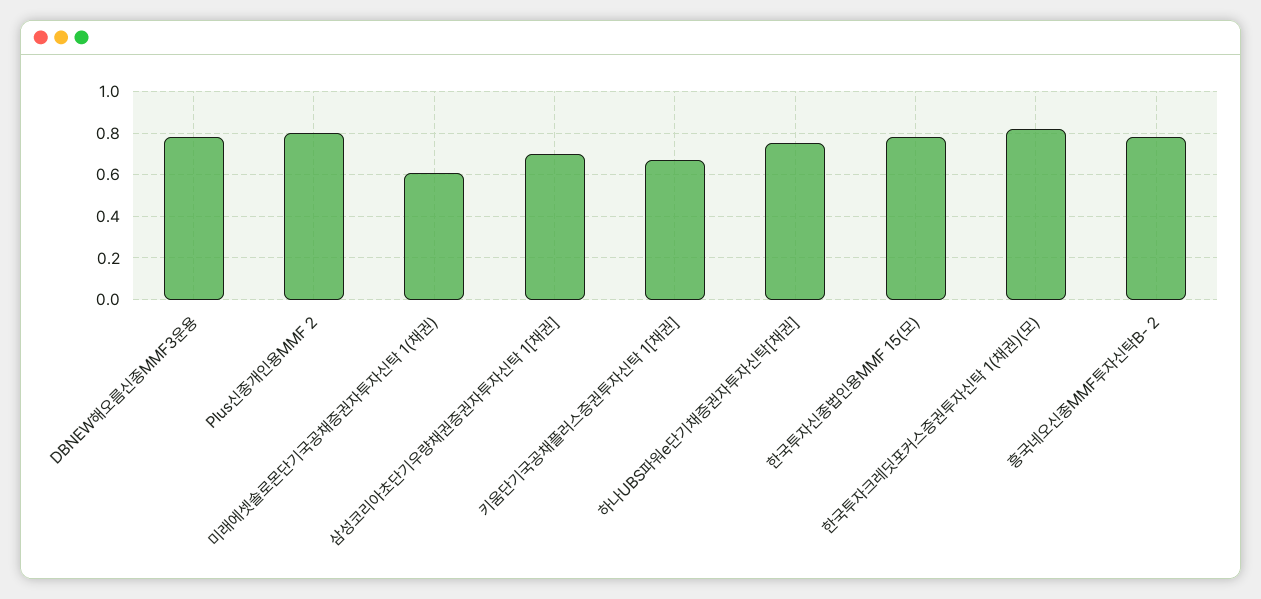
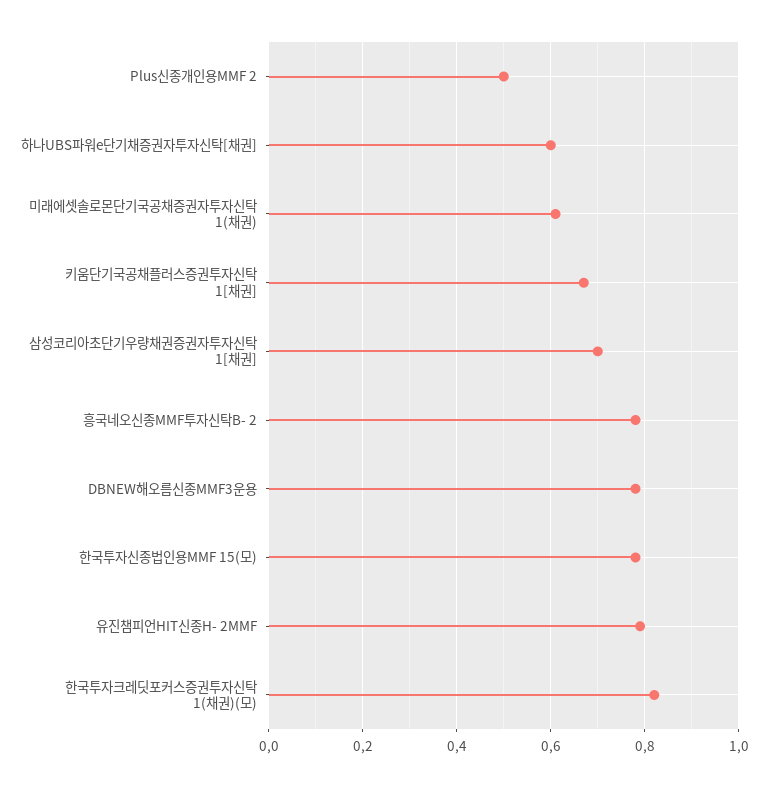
  {
    "DBNEW해오름신종MMF3운용": 0.8,
-   "Plus신종개인용MMF 2": 0.8,
+   "Plus신종개인용MMF 2": 0.5,
    "미래에셋솔로몬단기국공채증권자투자신탁 1(채권)": 0.6,
    "삼성코리아초단기우량채권증권자투자신탁 1[채권]": 0.7,
    "키움단기국공채플러스증권투자신탁 1[채권]": 0.65,
-   "하나UBS파워e단기채증권자투자신탁[채권]": 0.75,
+   "하나UBS파워e단기채증권자투자신탁[채권]": 0.6,
    "한국투자신종법인용MMF 15(모)": 0.8,
    "한국투자크레딧포커스증권투자신탁 1(채권)(모)": 0.8,
-   "흥국네오신종MMF투자신탁B- 2": 0.8
+   "흥국네오신종MMF투자신탁B- 2": 0.8,
+   "유진챔피언HIT신종H- 2MMF": 0.8
  }

